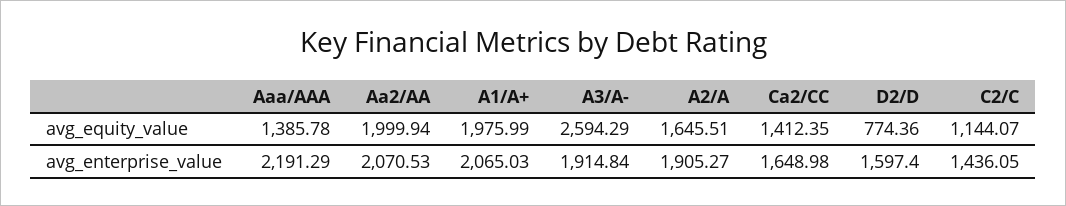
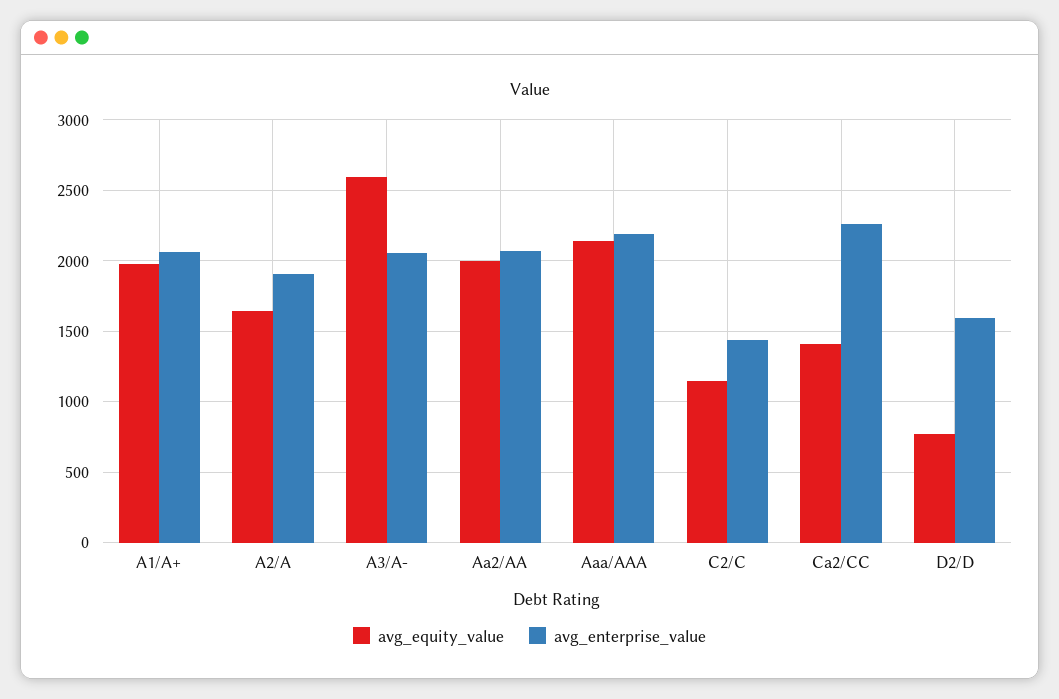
  {
    "avg_equity_value": {
-     "Aaa/AAA": 1385.78,
+     "Aaa/AAA": 2150,
      "Aa2/AA": 1999.94,
      "A1/A+": 1975.99,
      "A3/A-": 2594.29,
      "A2/A": 1645.51,
      "Ca2/CC": 1412.35,
      "D2/D": 774.36,
      "C2/C": 1144.07
    },
    "avg_enterprise_value": {
      "Aaa/AAA": 2191.29,
      "Aa2/AA": 2070.53,
      "A1/A+": 2065.03,
-     "A3/A-": 1914.84,
+     "A3/A-": 2050,
      "A2/A": 1905.27,
-     "Ca2/CC": 1648.98,
+     "Ca2/CC": 2250,
      "D2/D": 1597.4,
      "C2/C": 1436.05
    }
  }

